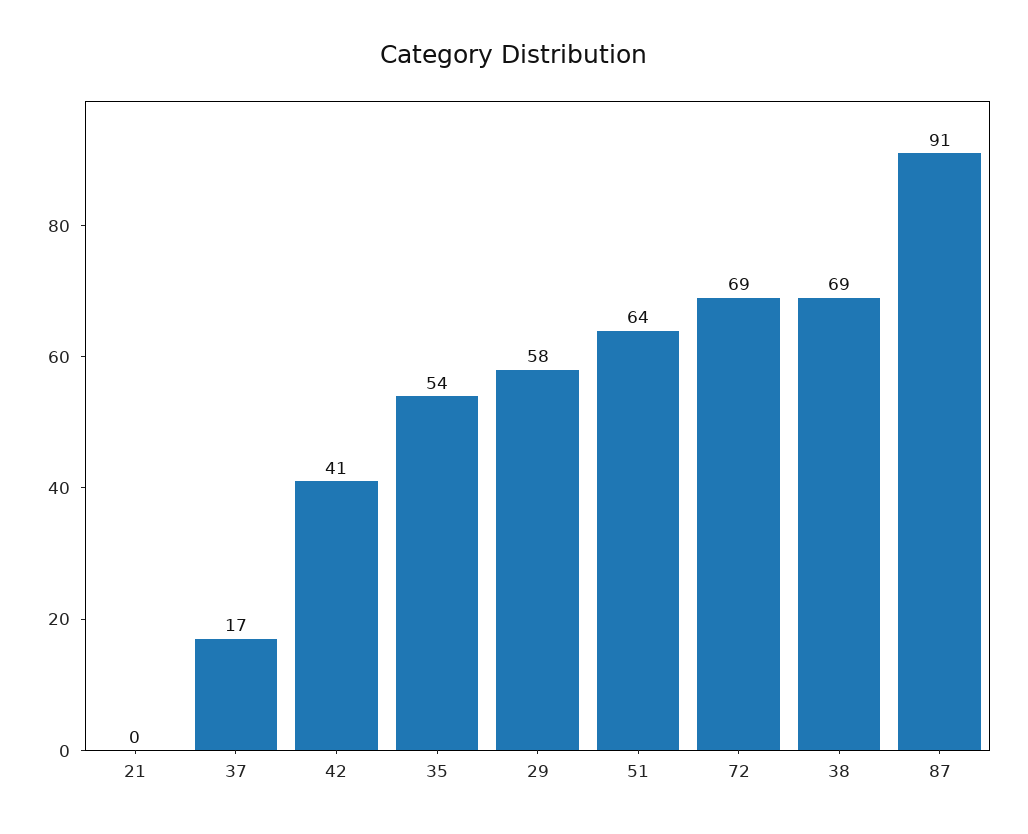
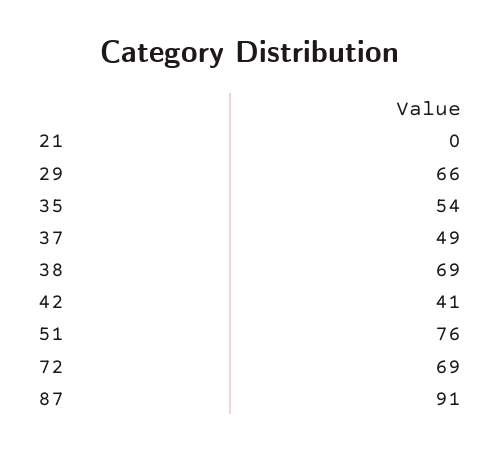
  {
    "21": 0,
-   "37": 17,
+   "37": 49,
    "42": 41,
    "35": 54,
-   "29": 58,
+   "29": 66,
-   "51": 64,
+   "51": 76,
    "72": 69,
    "38": 69,
    "87": 91
  }

